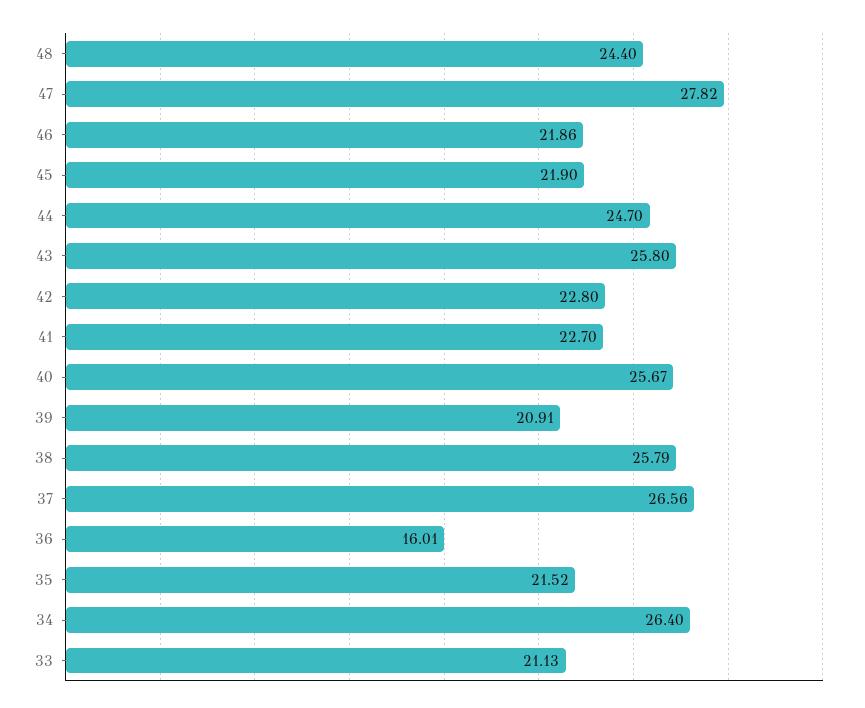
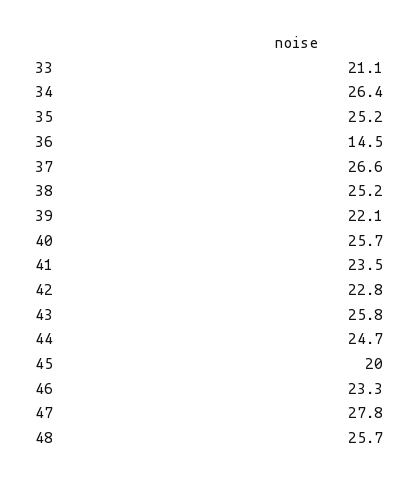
  {
-   "48": 24.4,
+   "48": 25.7,
    "47": 27.82,
-   "46": 21.86,
+   "46": 23.3,
-   "45": 21.9,
+   "45": 20,
    "44": 24.7,
    "43": 25.8,
    "42": 22.8,
-   "41": 22.7,
+   "41": 23.5,
    "40": 25.67,
-   "39": 20.91,
+   "39": 22.1,
-   "38": 25.79,
+   "38": 25.2,
    "37": 26.56,
-   "36": 16.01,
+   "36": 14.5,
-   "35": 21.52,
+   "35": 25.2,
    "34": 26.4,
    "33": 21.13
  }

